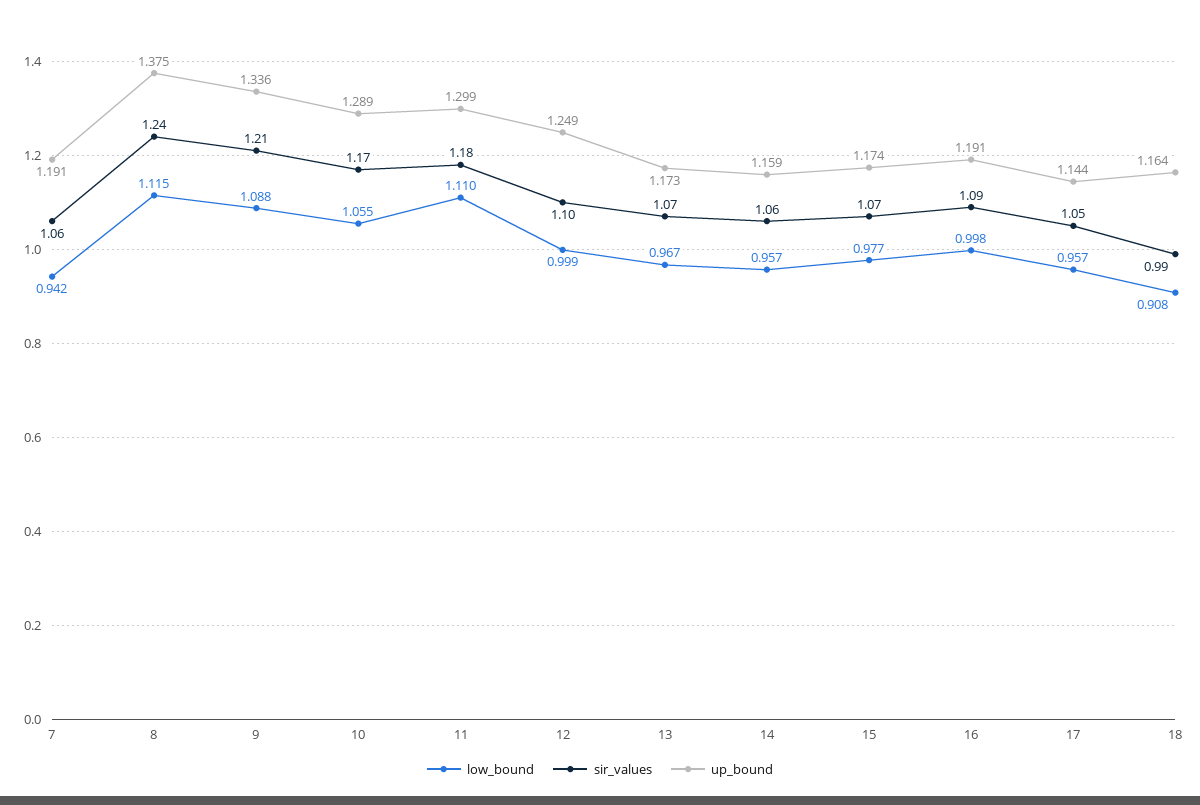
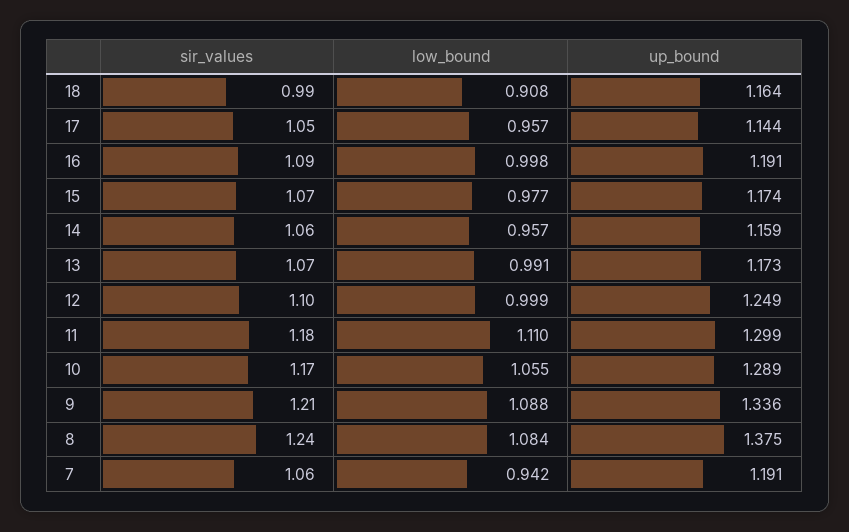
  {
    "low_bound": {
      "7": 0.942,
-     "8": 1.115,
+     "8": 1.084,
      "9": 1.088,
      "10": 1.055,
      "11": 1.11,
      "12": 0.999,
-     "13": 0.967,
+     "13": 0.991,
      "14": 0.957,
      "15": 0.977,
      "16": 0.998,
      "17": 0.957,
      "18": 0.908
    },
    "sir_values": {
      "7": 1.06,
      "8": 1.24,
      "9": 1.21,
      "10": 1.17,
      "11": 1.18,
      "12": 1.1,
      "13": 1.07,
      "14": 1.06,
      "15": 1.07,
      "16": 1.09,
      "17": 1.05,
      "18": 0.99
    },
    "up_bound": {
      "7": 1.191,
      "8": 1.375,
      "9": 1.336,
      "10": 1.289,
      "11": 1.299,
      "12": 1.249,
      "13": 1.173,
      "14": 1.159,
      "15": 1.174,
      "16": 1.191,
      "17": 1.144,
      "18": 1.164
    }
  }

